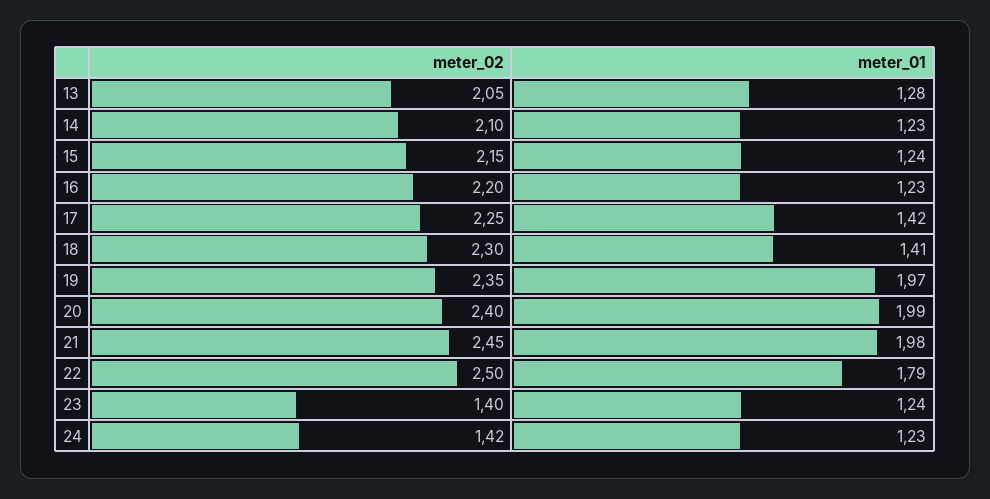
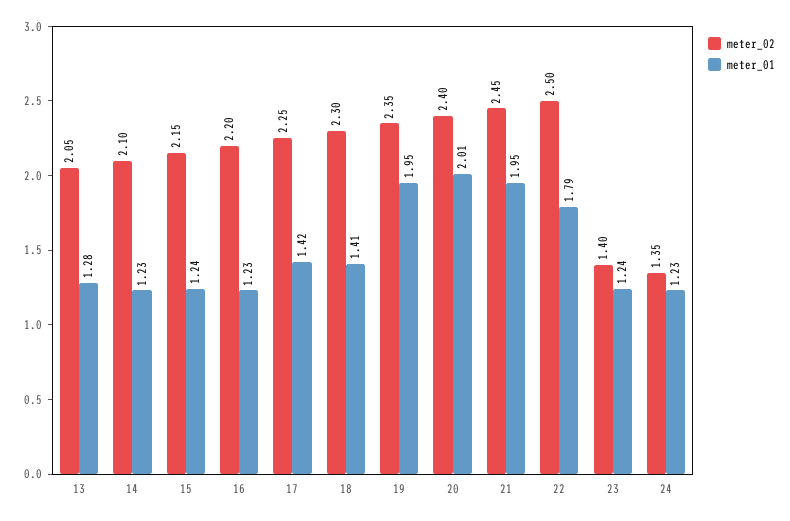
  {
    "meter_02": {
      "13": 2.05,
      "14": 2.1,
      "15": 2.15,
      "16": 2.2,
      "17": 2.25,
      "18": 2.3,
      "19": 2.35,
      "20": 2.4,
      "21": 2.45,
      "22": 2.5,
      "23": 1.4,
-     "24": 1.42
+     "24": 1.35
    },
    "meter_01": {
      "13": 1.28,
      "14": 1.23,
      "15": 1.24,
      "16": 1.23,
      "17": 1.42,
      "18": 1.41,
-     "19": 1.97,
+     "19": 1.95,
-     "20": 1.99,
+     "20": 2.01,
-     "21": 1.98,
+     "21": 1.95,
      "22": 1.79,
      "23": 1.24,
      "24": 1.23
    }
  }

